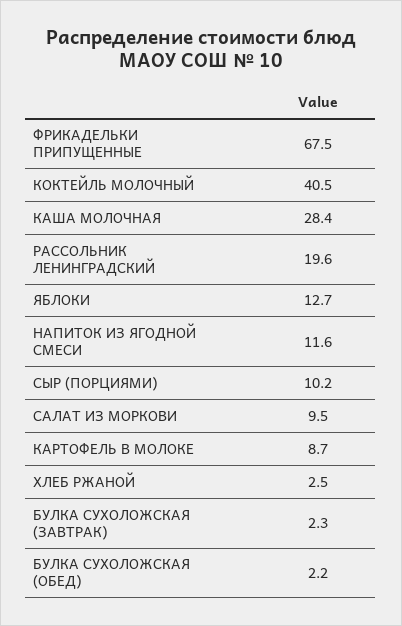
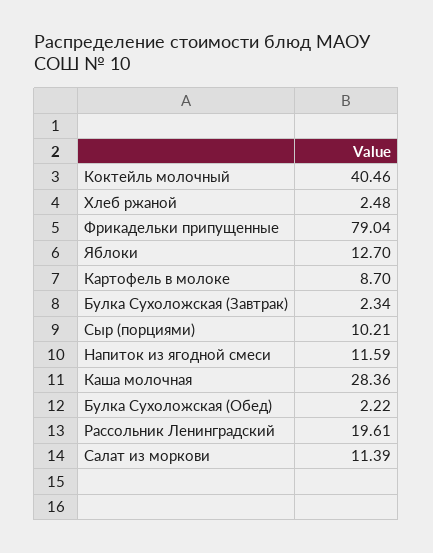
  {
-   "ФРИКАДЕЛЬКИ ПРИПУЩЕННЫЕ": 67.5,
+   "ФРИКАДЕЛЬКИ ПРИПУЩЕННЫЕ": 79.04,
    "КОКТЕЙЛЬ МОЛОЧНЫЙ": 40.46,
    "КАША МОЛОЧНАЯ": 28.36,
    "РАССОЛЬНИК ЛЕНИНГРАДСКИЙ": 19.61,
    "ЯБЛОКИ": 12.7,
    "НАПИТОК ИЗ ЯГОДНОЙ СМЕСИ": 11.59,
    "СЫР (ПОРЦИЯМИ)": 10.21,
-   "САЛАТ ИЗ МОРКОВИ": 9.5,
+   "САЛАТ ИЗ МОРКОВИ": 11.39,
    "КАРТОФЕЛЬ В МОЛОКЕ": 8.7,
    "ХЛЕБ РЖАНОЙ": 2.48,
    "БУЛКА СУХОЛОЖСКАЯ (ЗАВТРАК)": 2.34,
    "БУЛКА СУХОЛОЖСКАЯ (ОБЕД)": 2.22
  }

